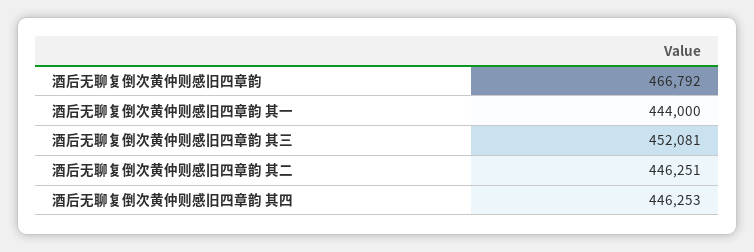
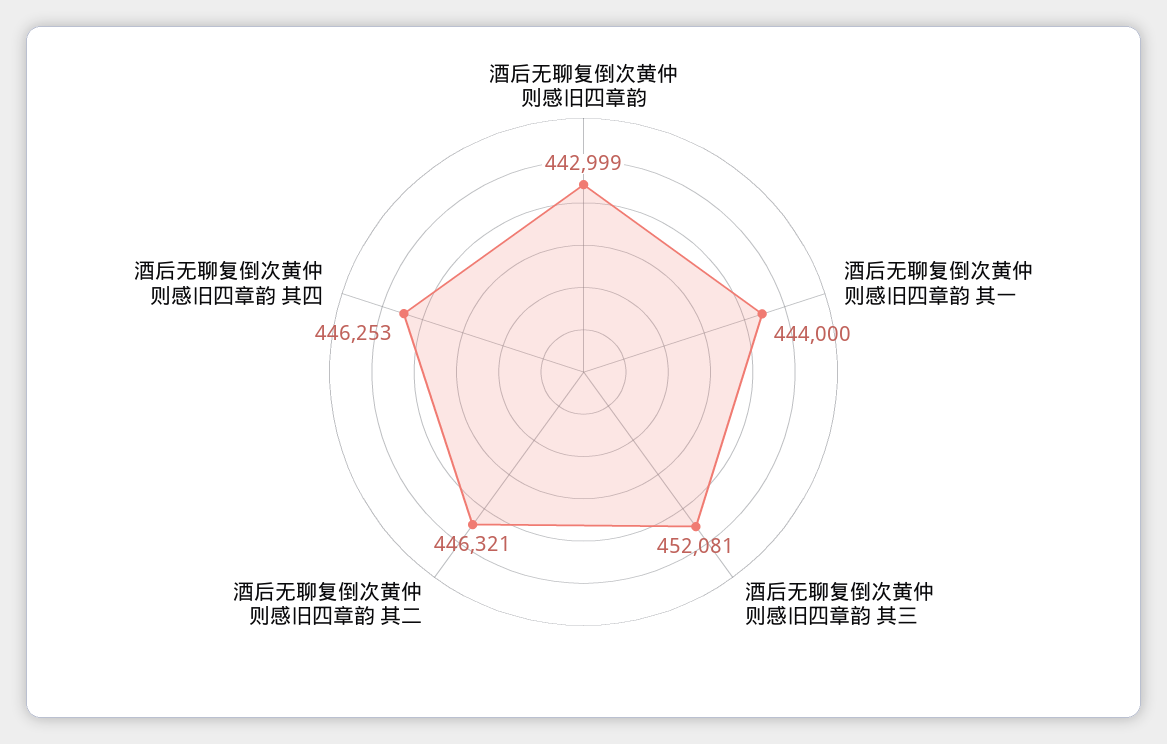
  {
-   "酒后无聊复倒次黄仲则感旧四章韵": 466792,
+   "酒后无聊复倒次黄仲则感旧四章韵": 442999,
    "酒后无聊复倒次黄仲则感旧四章韵 其一": 444000,
    "酒后无聊复倒次黄仲则感旧四章韵 其三": 452081,
-   "酒后无聊复倒次黄仲则感旧四章韵 其二": 446251,
+   "酒后无聊复倒次黄仲则感旧四章韵 其二": 446321,
    "酒后无聊复倒次黄仲则感旧四章韵 其四": 446253
  }

